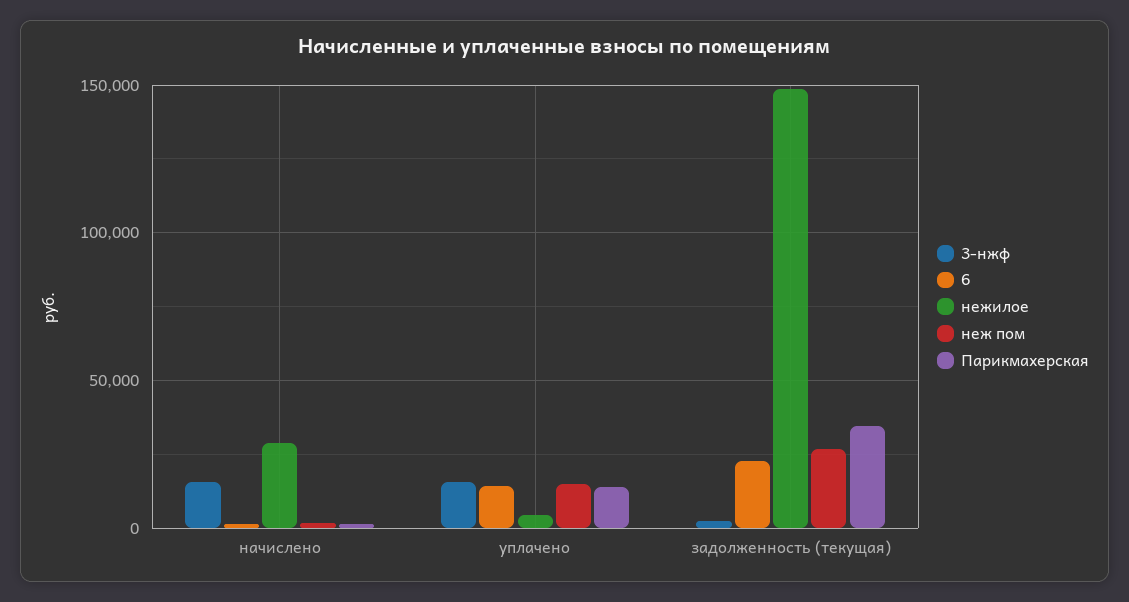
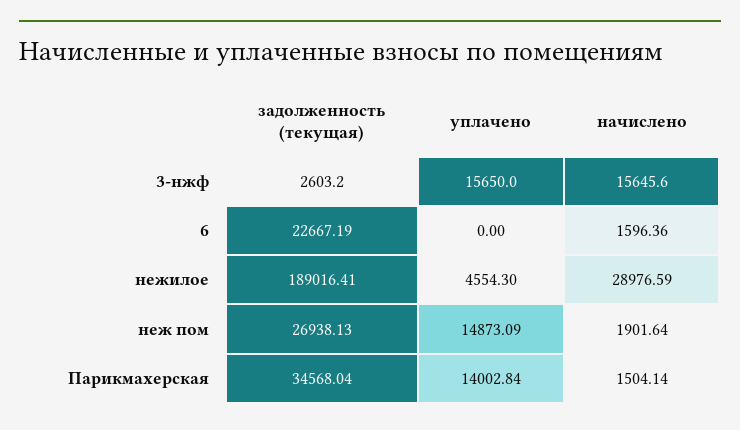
  {
    "3-нжф": {
      "начислено": 15645.6,
      "уплачено": 15650,
      "задолженность (текущая)": 2603.2
    },
    "6": {
      "начислено": 1596.36,
-     "уплачено": 15000,
+     "уплачено": 0,
      "задолженность (текущая)": 22667.19
    },
    "нежилое": {
      "начислено": 28976.59,
      "уплачено": 4554.3,
-     "задолженность (текущая)": 150000
+     "задолженность (текущая)": 189016.41
    },
    "неж пом": {
      "начислено": 1901.64,
      "уплачено": 14873.09,
      "задолженность (текущая)": 26938.13
    },
    "Парикмахерская": {
      "начислено": 1504.14,
      "уплачено": 14002.84,
      "задолженность (текущая)": 34568.04
    }
  }

